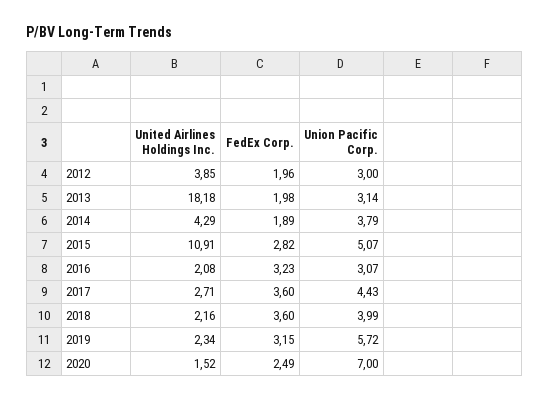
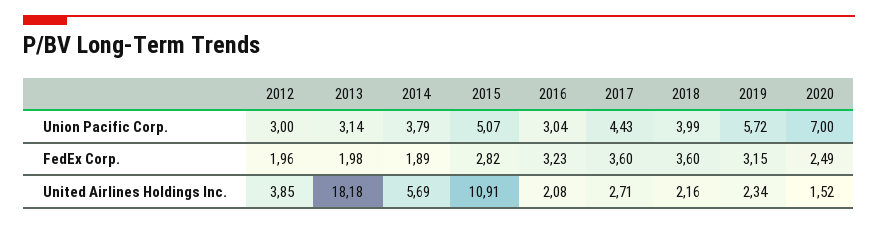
  {
    "United Airlines Holdings Inc.": {
      "2012": 3.85,
      "2013": 18.18,
-     "2014": 4.29,
+     "2014": 5.69,
      "2015": 10.91,
      "2016": 2.08,
      "2017": 2.71,
      "2018": 2.16,
      "2019": 2.34,
      "2020": 1.52
    },
    "FedEx Corp.": {
      "2012": 1.96,
      "2013": 1.98,
      "2014": 1.89,
      "2015": 2.82,
      "2016": 3.23,
      "2017": 3.6,
      "2018": 3.6,
      "2019": 3.15,
      "2020": 2.49
    },
    "Union Pacific Corp.": {
      "2012": 3,
      "2013": 3.14,
      "2014": 3.79,
      "2015": 5.07,
-     "2016": 3.07,
+     "2016": 3.04,
      "2017": 4.43,
      "2018": 3.99,
      "2019": 5.72,
      "2020": 7
    }
  }

